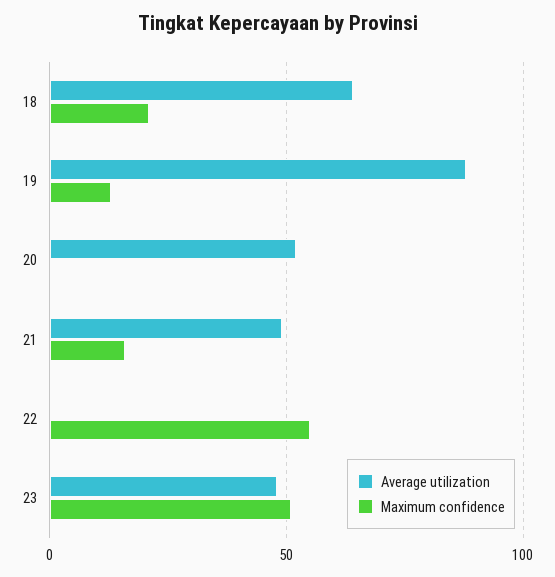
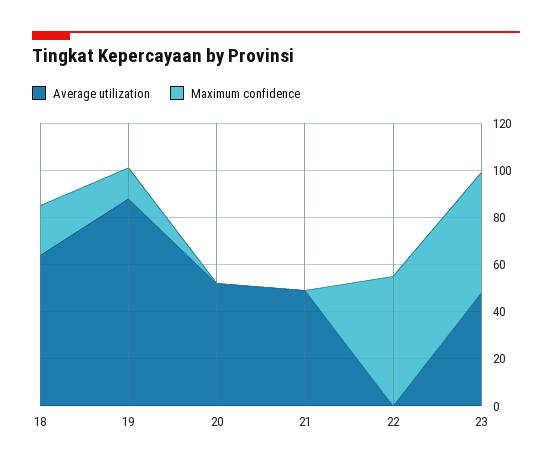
  {
    "Average utilization": {
      "18": 65,
      "19": 90,
      "20": 50,
      "21": 50,
      "22": 0,
      "23": 50
    },
    "Maximum confidence": {
      "18": 20,
      "19": 15,
      "20": 0,
-     "21": 15,
+     "21": 0,
      "22": 55,
      "23": 50
    }
  }

